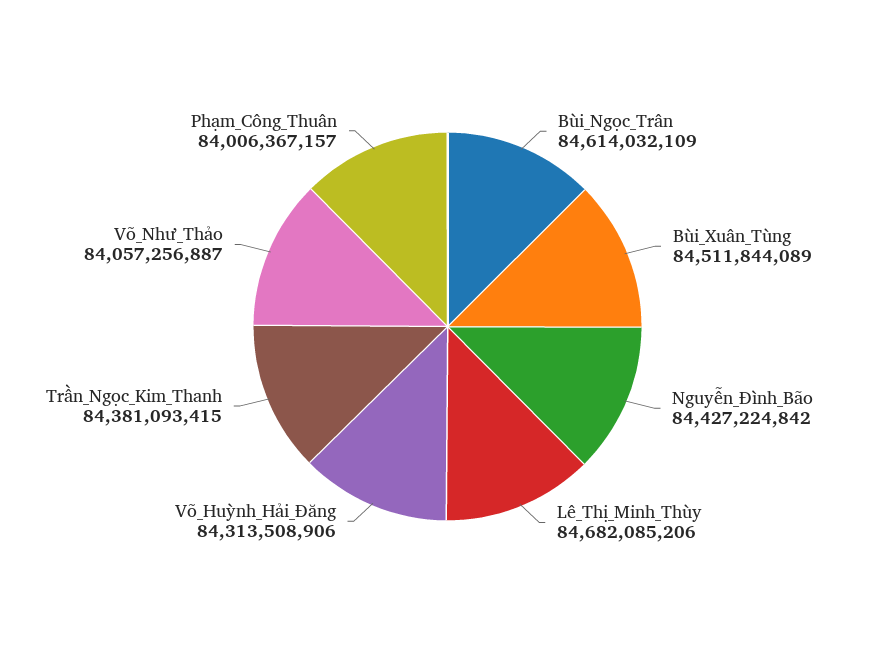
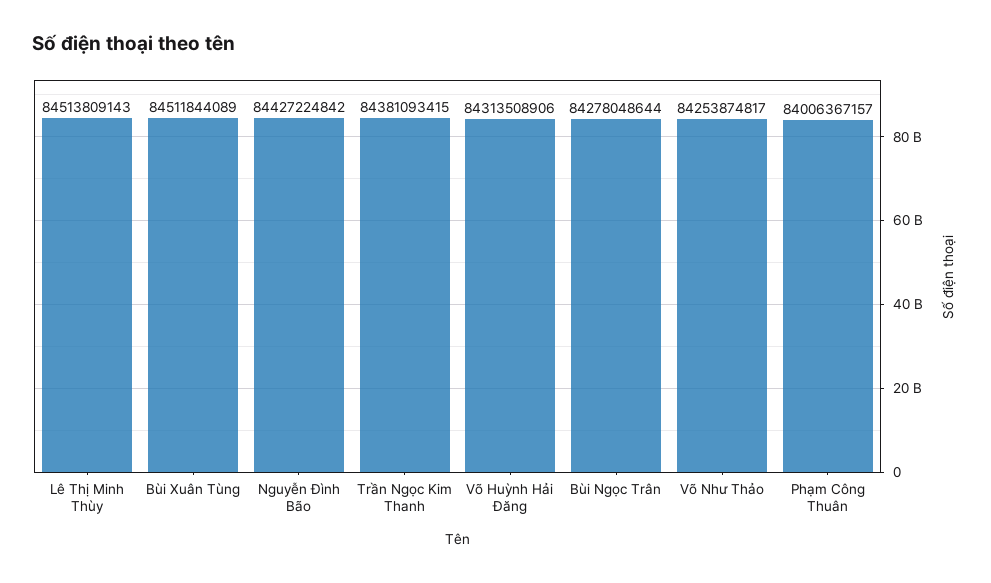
  {
-   "Bùi_Ngọc_Trân": 84614032109,
+   "Bùi_Ngọc_Trân": 84278048644,
    "Bùi_Xuân_Tùng": 84511844089,
    "Nguyễn_Đình_Bão": 84427224842,
-   "Lê_Thị_Minh_Thùy": 84682085206,
+   "Lê_Thị_Minh_Thùy": 84513809143,
    "Võ_Huỳnh_Hải_Đăng": 84313508906,
    "Trần_Ngọc_Kim_Thanh": 84381093415,
-   "Võ_Như_Thảo": 84057256887,
+   "Võ_Như_Thảo": 84253874817,
    "Phạm_Công_Thuân": 84006367157
  }

